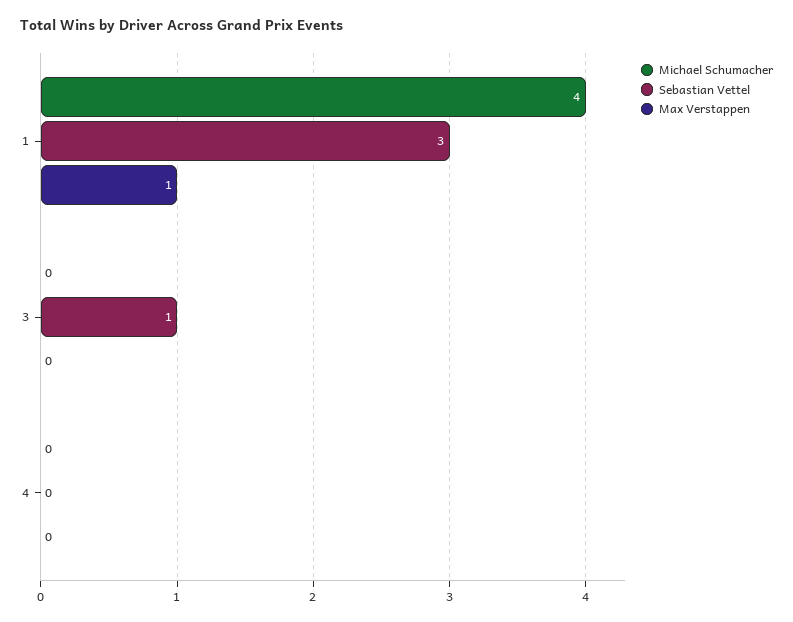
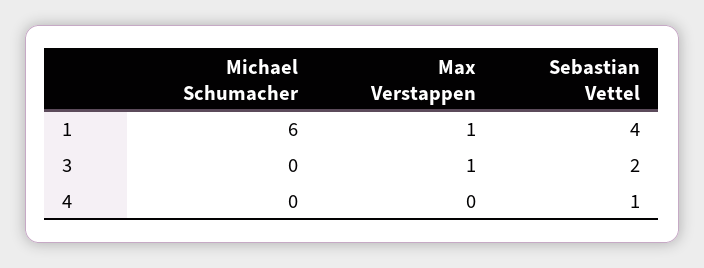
  {
    "Michael Schumacher": {
-     "1": 4,
+     "1": 6,
      "3": 0,
      "4": 0
    },
    "Sebastian Vettel": {
-     "1": 3,
+     "1": 4,
-     "3": 1,
+     "3": 2,
-     "4": 0
+     "4": 1
    },
    "Max Verstappen": {
      "1": 1,
-     "3": 0,
+     "3": 1,
      "4": 0
    }
  }

